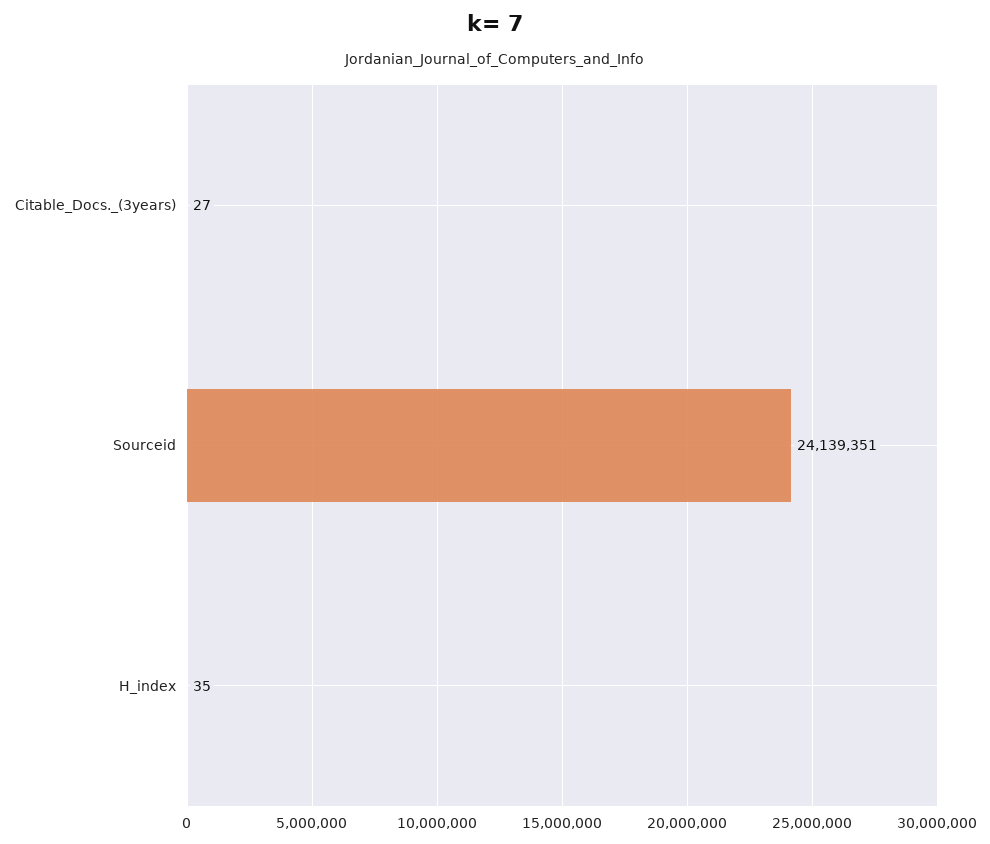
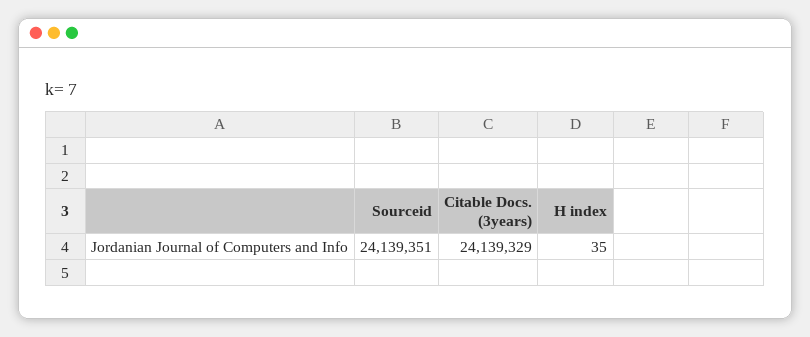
  {
-   "Citable_Docs._(3years)": 27,
+   "Citable_Docs._(3years)": 24139329,
    "Sourceid": 24139351,
    "H_index": 35
  }

